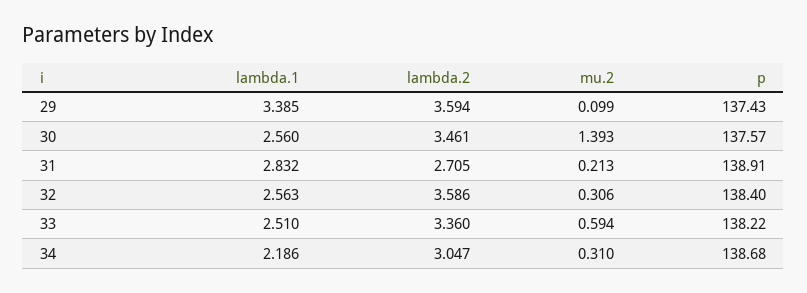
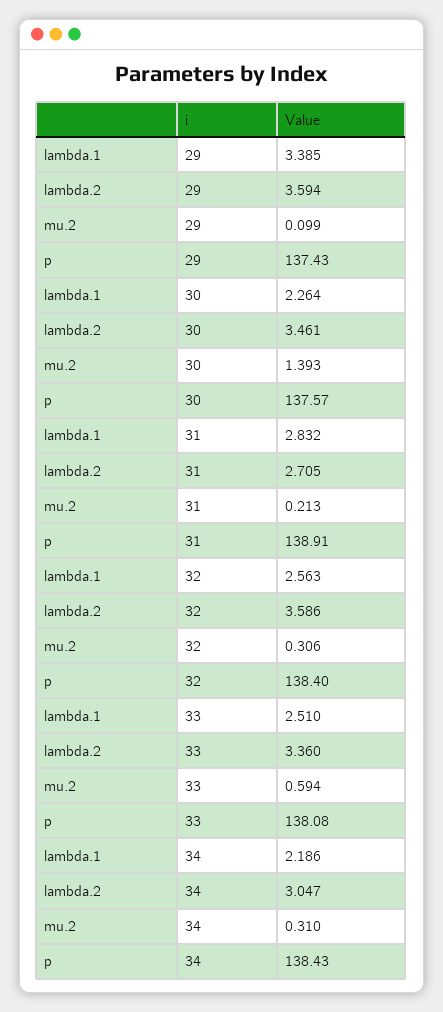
  {
    "lambda.1": {
      "29": 3.385,
-     "30": 2.56,
+     "30": 2.264,
      "31": 2.832,
      "32": 2.563,
      "33": 2.51,
      "34": 2.186
    },
    "lambda.2": {
      "29": 3.594,
      "30": 3.461,
      "31": 2.705,
      "32": 3.586,
      "33": 3.36,
      "34": 3.047
    },
    "mu.2": {
      "29": 0.099,
      "30": 1.393,
      "31": 0.213,
      "32": 0.306,
      "33": 0.594,
      "34": 0.31
    },
    "p": {
      "29": 137.43,
      "30": 137.57,
      "31": 138.91,
      "32": 138.4,
-     "33": 138.22,
+     "33": 138.08,
-     "34": 138.68
+     "34": 138.43
    }
  }

